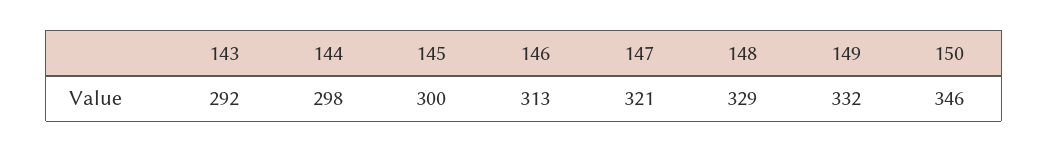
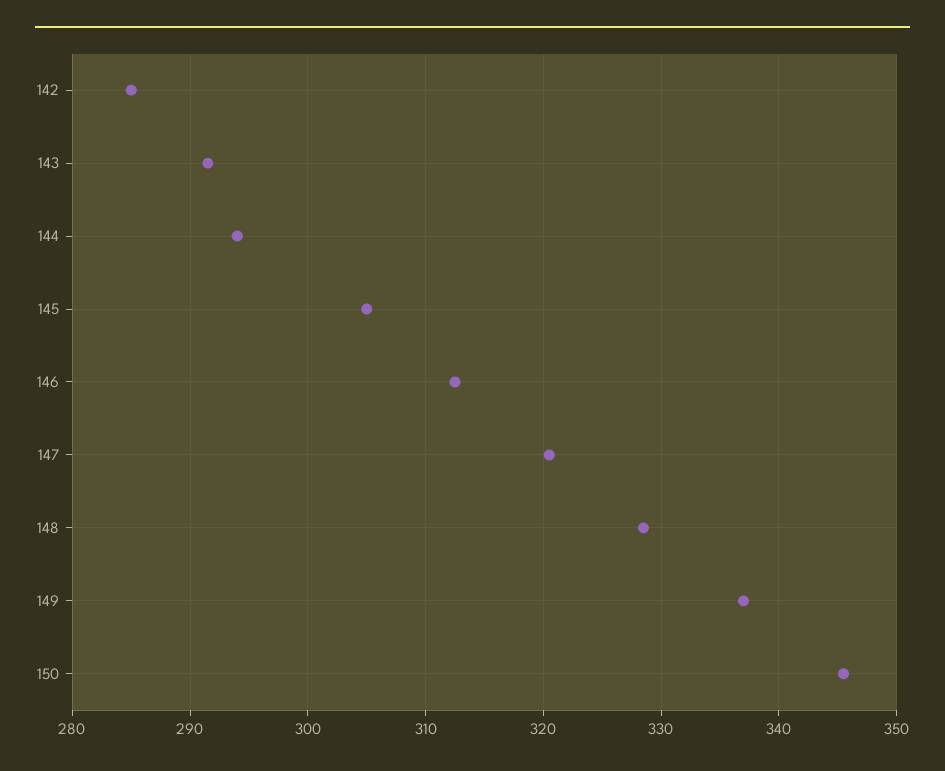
  {
    "143": 292,
-   "144": 298,
+   "144": 294,
-   "145": 300,
+   "145": 305,
    "146": 313,
    "147": 321,
    "148": 329,
-   "149": 332,
+   "149": 337,
-   "150": 346
+   "150": 346,
+   "142": 285
  }

